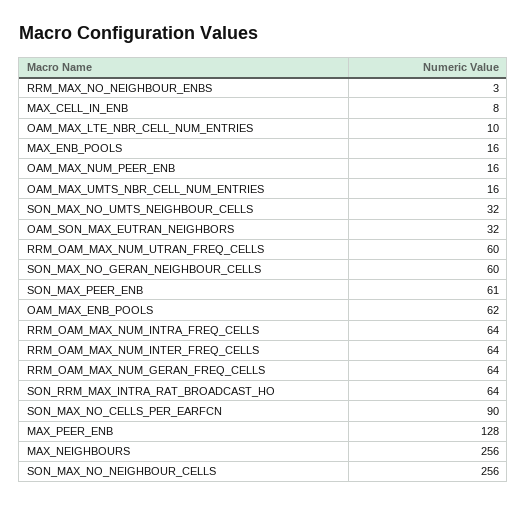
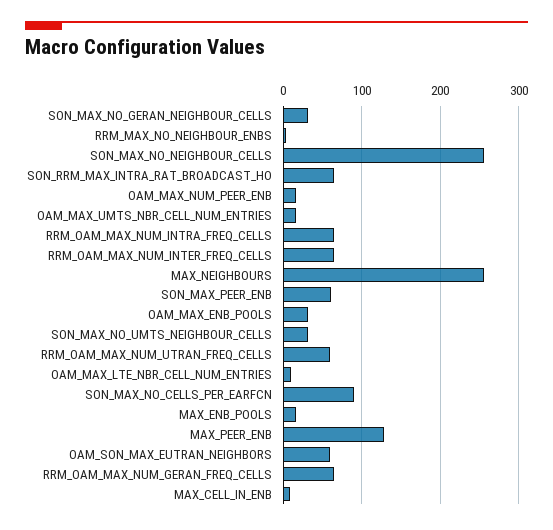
  {
    "RRM_MAX_NO_NEIGHBOUR_ENBS": 3,
    "MAX_CELL_IN_ENB": 8,
    "OAM_MAX_LTE_NBR_CELL_NUM_ENTRIES": 10,
    "MAX_ENB_POOLS": 16,
    "OAM_MAX_NUM_PEER_ENB": 16,
    "OAM_MAX_UMTS_NBR_CELL_NUM_ENTRIES": 16,
    "SON_MAX_NO_UMTS_NEIGHBOUR_CELLS": 32,
-   "OAM_SON_MAX_EUTRAN_NEIGHBORS": 32,
+   "OAM_SON_MAX_EUTRAN_NEIGHBORS": 60,
    "RRM_OAM_MAX_NUM_UTRAN_FREQ_CELLS": 60,
-   "SON_MAX_NO_GERAN_NEIGHBOUR_CELLS": 60,
+   "SON_MAX_NO_GERAN_NEIGHBOUR_CELLS": 30,
    "SON_MAX_PEER_ENB": 61,
-   "OAM_MAX_ENB_POOLS": 62,
+   "OAM_MAX_ENB_POOLS": 30,
    "RRM_OAM_MAX_NUM_INTRA_FREQ_CELLS": 64,
    "RRM_OAM_MAX_NUM_INTER_FREQ_CELLS": 64,
    "RRM_OAM_MAX_NUM_GERAN_FREQ_CELLS": 64,
    "SON_RRM_MAX_INTRA_RAT_BROADCAST_HO": 64,
    "SON_MAX_NO_CELLS_PER_EARFCN": 90,
    "MAX_PEER_ENB": 128,
    "MAX_NEIGHBOURS": 256,
    "SON_MAX_NO_NEIGHBOUR_CELLS": 256
  }

